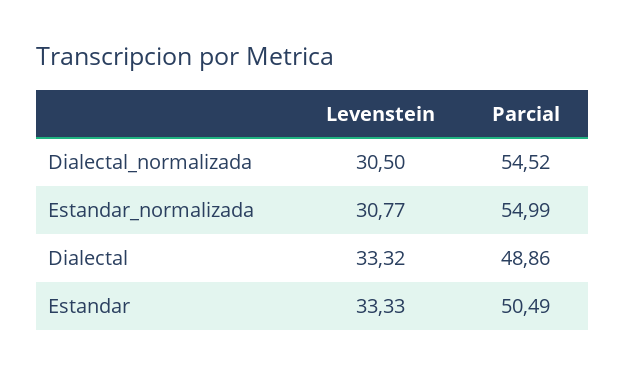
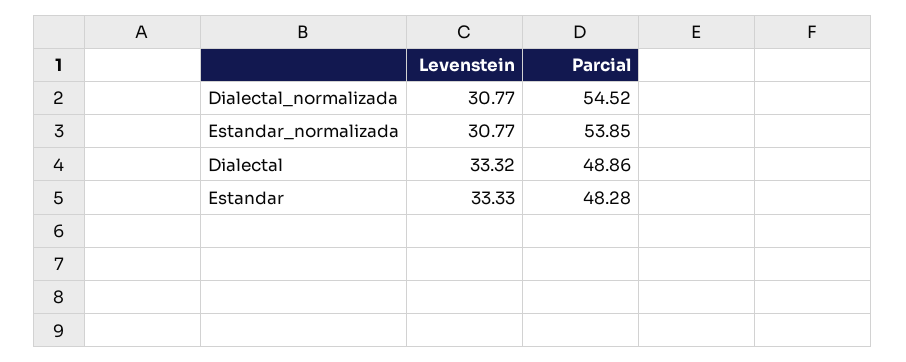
  {
    "Levenstein": {
-     "Dialectal_normalizada": 30.5,
+     "Dialectal_normalizada": 30.77,
      "Estandar_normalizada": 30.77,
      "Dialectal": 33.32,
      "Estandar": 33.33
    },
    "Parcial": {
      "Dialectal_normalizada": 54.52,
-     "Estandar_normalizada": 54.99,
+     "Estandar_normalizada": 53.85,
      "Dialectal": 48.86,
-     "Estandar": 50.49
+     "Estandar": 48.28
    }
  }

